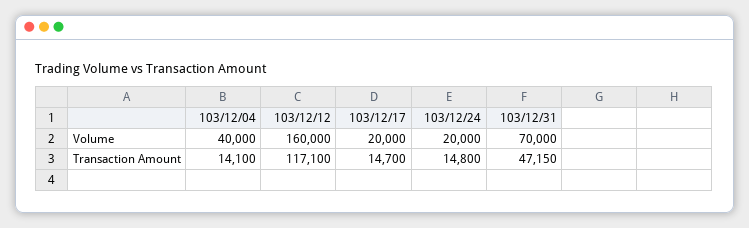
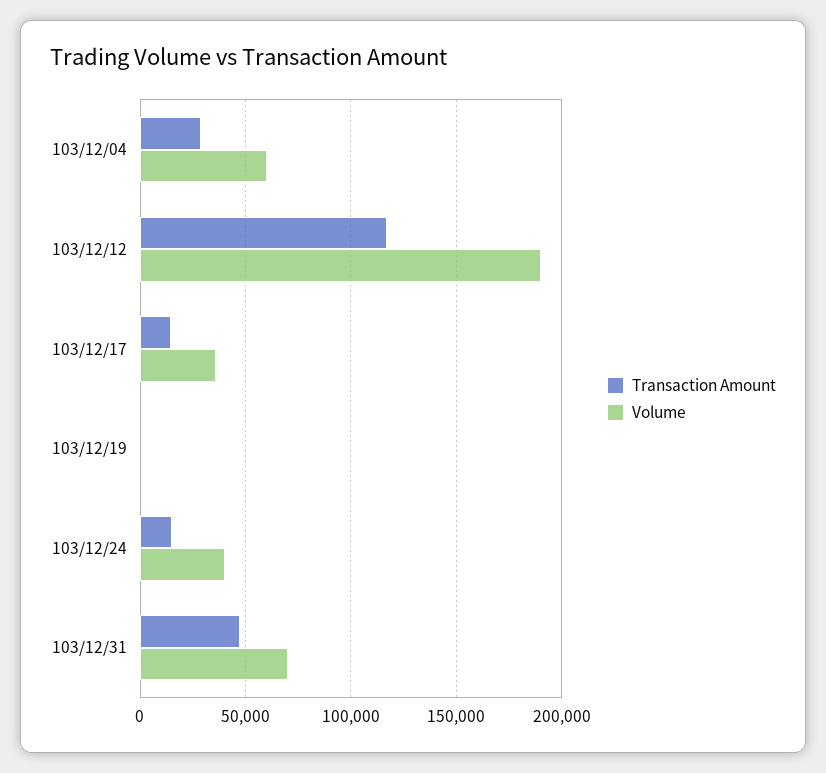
  {
    "Volume": {
-     "103/12/04": 40000,
+     "103/12/04": 60000,
-     "103/12/12": 160000,
+     "103/12/12": 190000,
-     "103/12/17": 20000,
+     "103/12/17": 35000,
-     "103/12/24": 20000,
+     "103/12/24": 40000,
-     "103/12/31": 70000
+     "103/12/31": 70000,
+     "103/12/19": 0
    },
    "Transaction Amount": {
-     "103/12/04": 14100,
+     "103/12/04": 30000,
      "103/12/12": 117100,
      "103/12/17": 14700,
      "103/12/24": 14800,
-     "103/12/31": 47150
+     "103/12/31": 47150,
+     "103/12/19": 0
    }
  }

